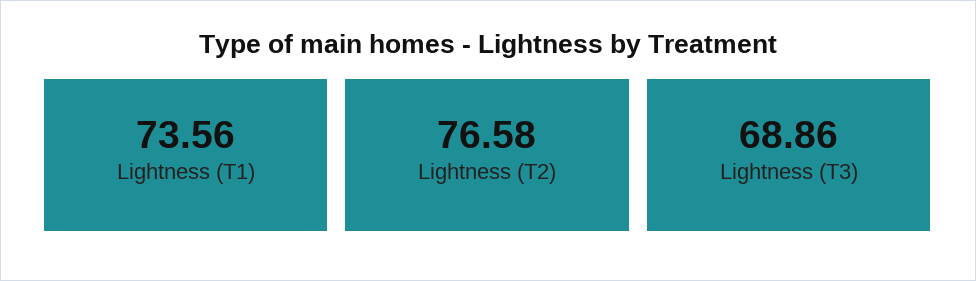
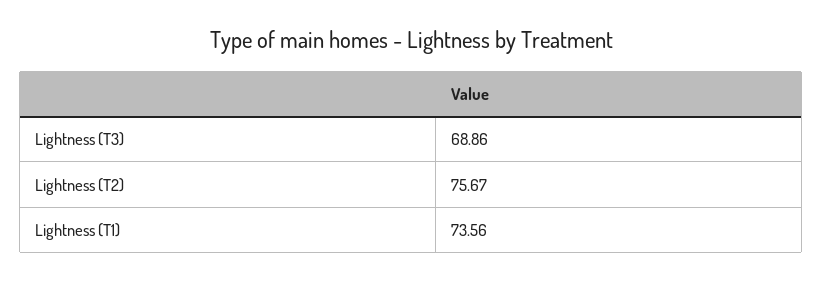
  {
    "Lightness (T1)": 73.56,
-   "Lightness (T2)": 76.58,
+   "Lightness (T2)": 75.67,
    "Lightness (T3)": 68.86
  }

